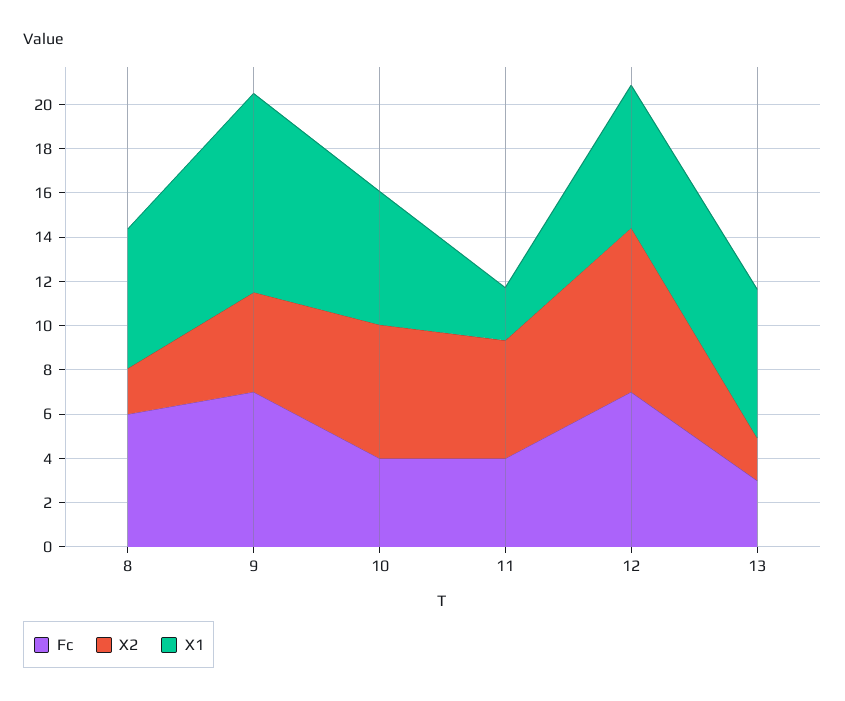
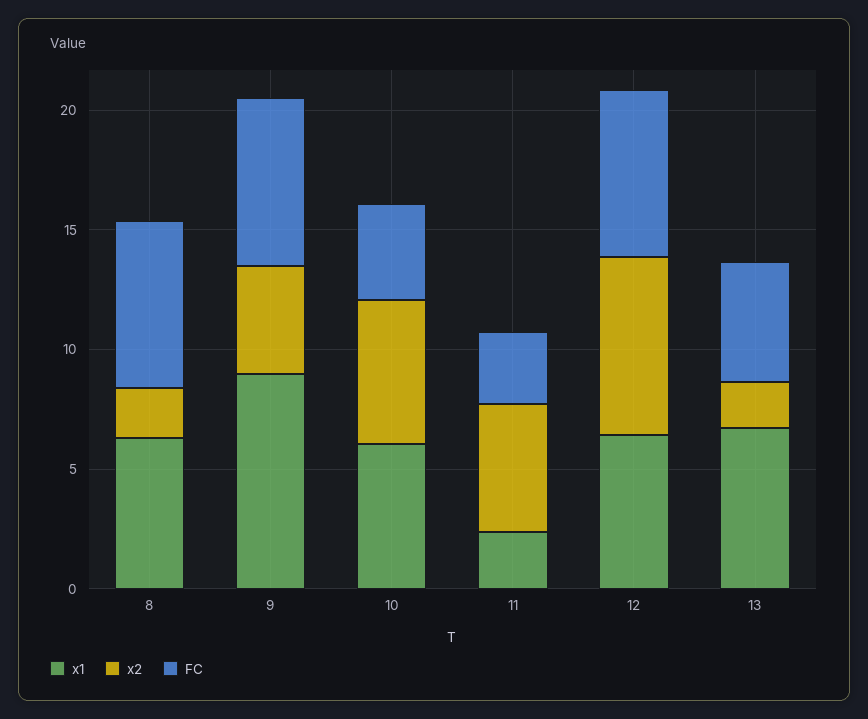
  {
    "Fc": {
-     "8": 6,
+     "8": 7,
      "9": 7,
      "10": 4,
-     "11": 4,
+     "11": 3,
      "12": 7,
-     "13": 3
+     "13": 5
    },
    "X2": {
      "8": 2,
      "9": 4.5,
      "10": 6,
      "11": 5.5,
      "12": 7.5,
      "13": 2
    },
    "X1": {
      "8": 6.5,
      "9": 9,
      "10": 6,
      "11": 2.5,
      "12": 6.5,
      "13": 6.5
    }
  }

